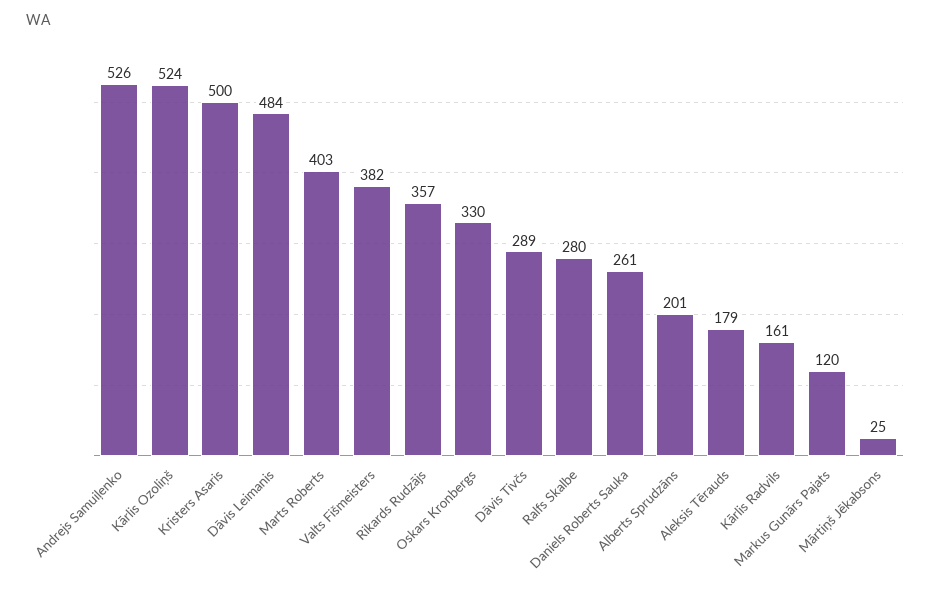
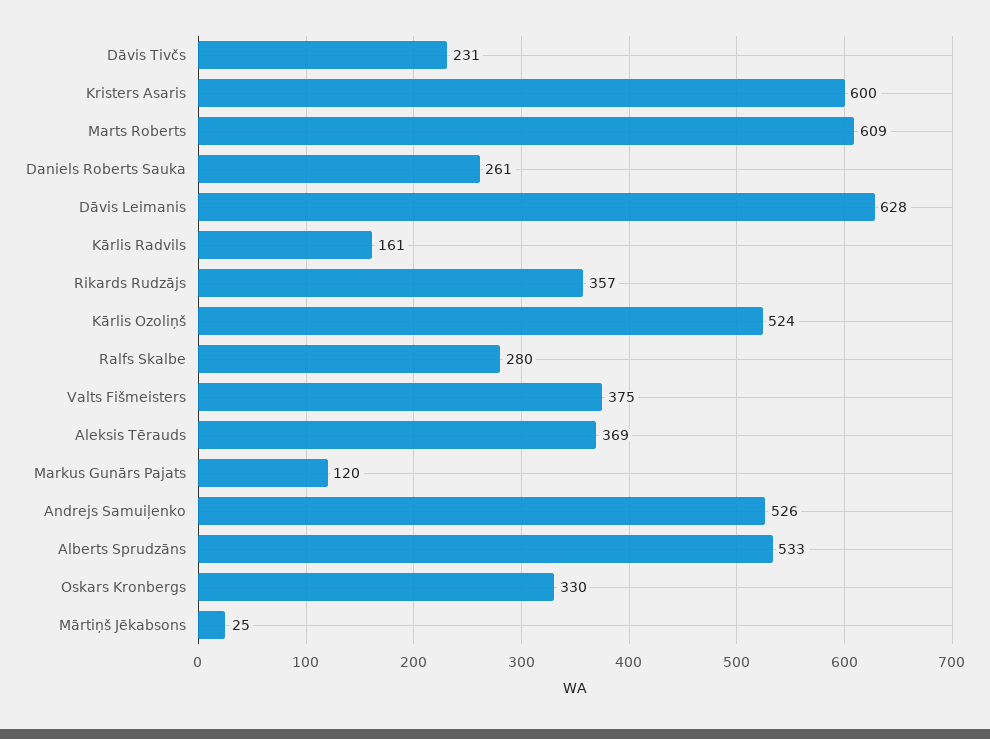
  {
    "Andrejs Samuiļenko": 526,
    "Kārlis Ozoliņš": 524,
-   "Kristers Asaris": 500,
+   "Kristers Asaris": 600,
-   "Dāvis Leimanis": 484,
+   "Dāvis Leimanis": 628,
-   "Marts Roberts": 403,
+   "Marts Roberts": 609,
-   "Valts Fišmeisters": 382,
+   "Valts Fišmeisters": 375,
    "Rikards Rudzājs": 357,
    "Oskars Kronbergs": 330,
-   "Dāvis Tivčs": 289,
+   "Dāvis Tivčs": 231,
    "Ralfs Skalbe": 280,
    "Daniels Roberts Sauka": 261,
-   "Alberts Sprudzāns": 201,
+   "Alberts Sprudzāns": 533,
-   "Aleksis Tērauds": 179,
+   "Aleksis Tērauds": 369,
    "Kārlis Radvils": 161,
    "Markus Gunārs Pajats": 120,
    "Mārtiņš Jēkabsons": 25
  }

